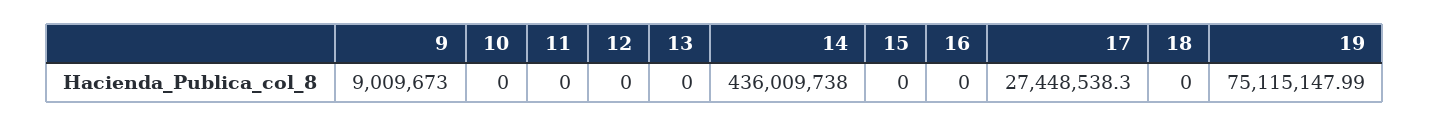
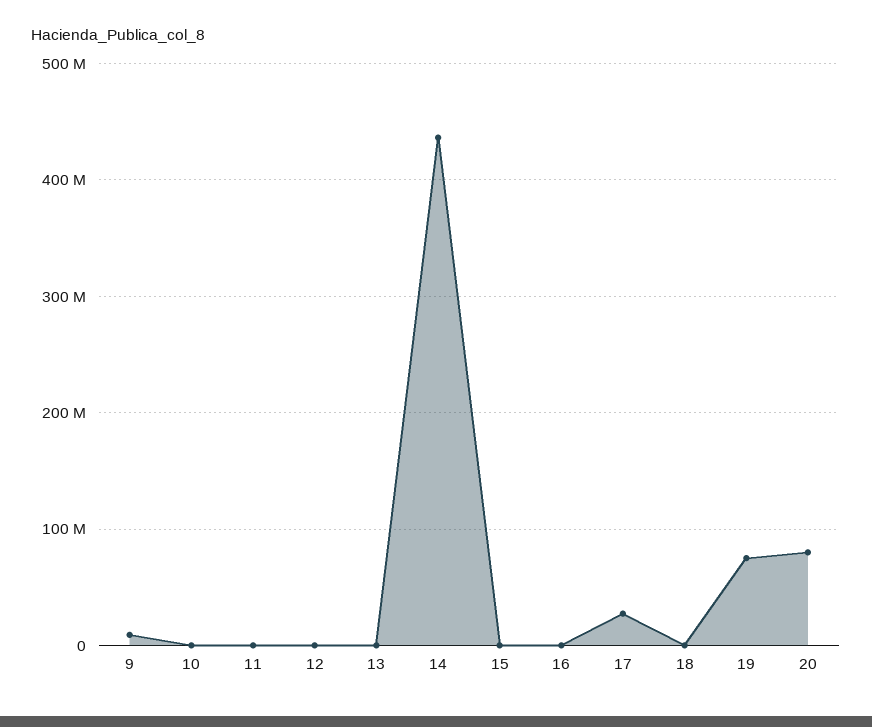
  {
    "9": 9009673,
    "10": 0,
    "11": 0,
    "12": 0,
    "13": 0,
    "14": 436009738,
    "15": 0,
    "16": 0,
    "17": 27448538.3,
    "18": 0,
-   "19": 75115147.99
+   "19": 75115147.99,
+   "20": 80000000
  }

